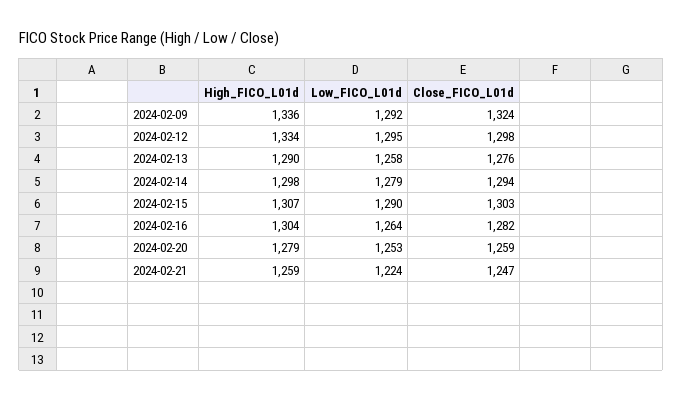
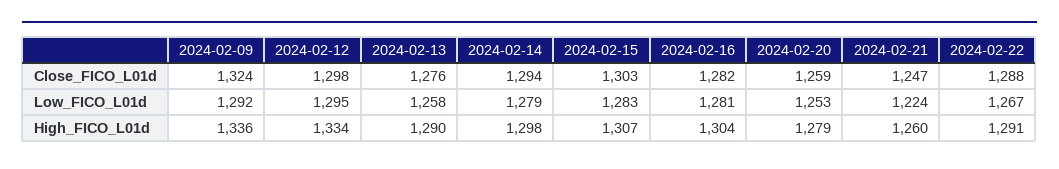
  {
    "High_FICO_L01d": {
      "2024-02-09": 1336,
      "2024-02-12": 1334,
      "2024-02-13": 1290,
      "2024-02-14": 1298,
      "2024-02-15": 1307,
      "2024-02-16": 1304,
      "2024-02-20": 1279,
-     "2024-02-21": 1259
+     "2024-02-21": 1260,
+     "2024-02-22": 1291
    },
    "Low_FICO_L01d": {
      "2024-02-09": 1292,
      "2024-02-12": 1295,
      "2024-02-13": 1258,
      "2024-02-14": 1279,
-     "2024-02-15": 1290,
+     "2024-02-15": 1283,
-     "2024-02-16": 1264,
+     "2024-02-16": 1281,
      "2024-02-20": 1253,
-     "2024-02-21": 1224
+     "2024-02-21": 1224,
+     "2024-02-22": 1267
    },
    "Close_FICO_L01d": {
      "2024-02-09": 1324,
      "2024-02-12": 1298,
      "2024-02-13": 1276,
      "2024-02-14": 1294,
      "2024-02-15": 1303,
      "2024-02-16": 1282,
      "2024-02-20": 1259,
-     "2024-02-21": 1247
+     "2024-02-21": 1247,
+     "2024-02-22": 1288
    }
  }

